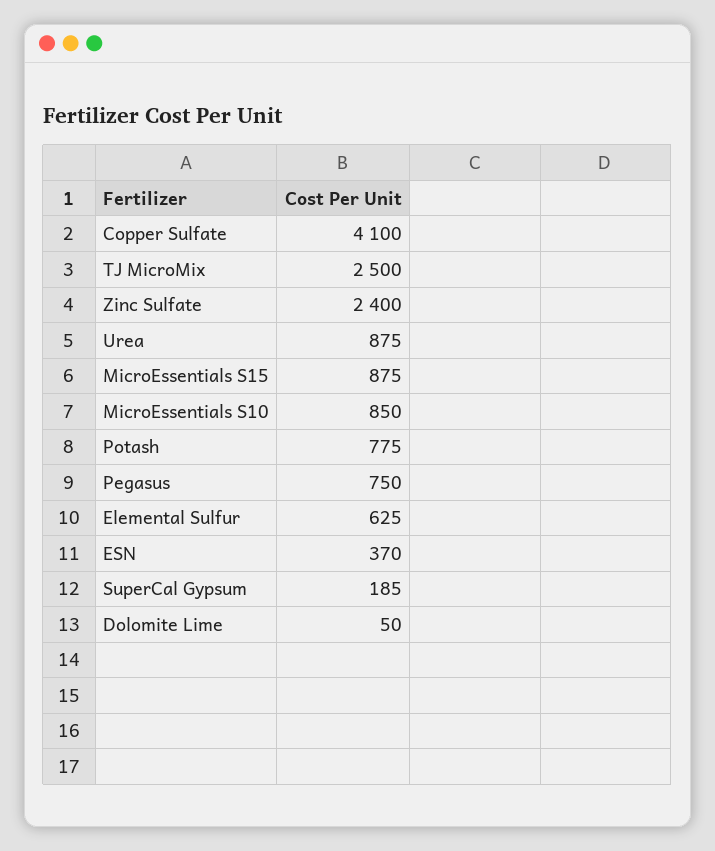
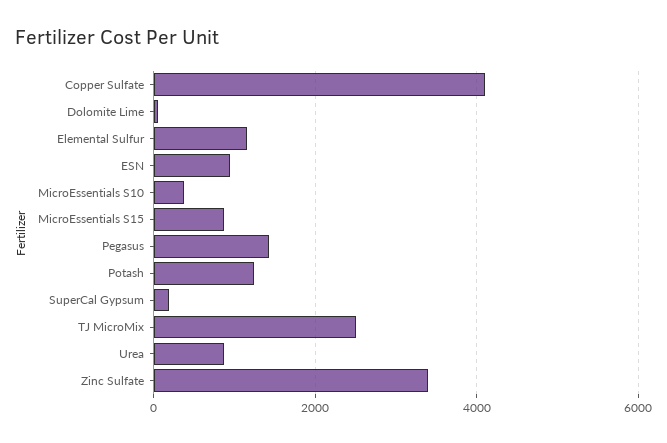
  {
    "Copper Sulfate": 4100,
    "TJ MicroMix": 2500,
-   "Zinc Sulfate": 2400,
+   "Zinc Sulfate": 3400,
    "Urea": 875,
    "MicroEssentials S15": 875,
-   "MicroEssentials S10": 850,
+   "MicroEssentials S10": 400,
-   "Potash": 775,
+   "Potash": 1200,
-   "Pegasus": 750,
+   "Pegasus": 1400,
-   "Elemental Sulfur": 625,
+   "Elemental Sulfur": 1200,
-   "ESN": 370,
+   "ESN": 1000,
    "SuperCal Gypsum": 185,
    "Dolomite Lime": 50
  }

